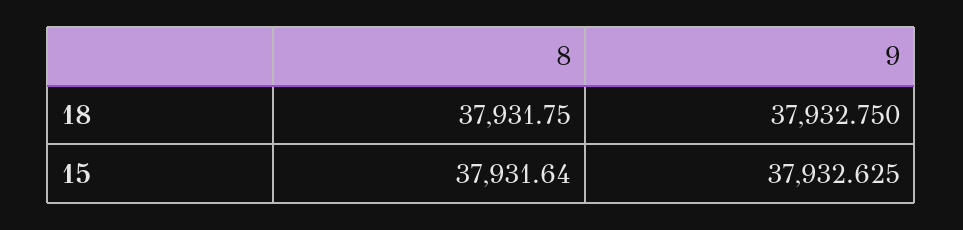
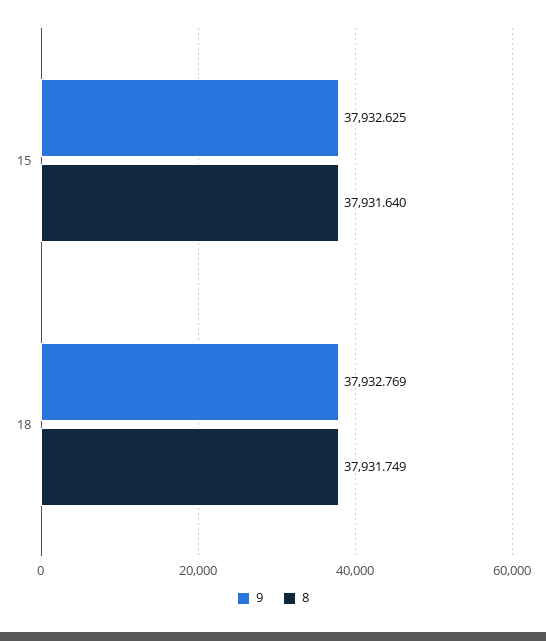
  {
    "8": {
-     "18": 37931.75,
+     "18": 37931.749,
      "15": 37931.64
    },
    "9": {
-     "18": 37932.75,
+     "18": 37932.769,
      "15": 37932.625
    }
  }

